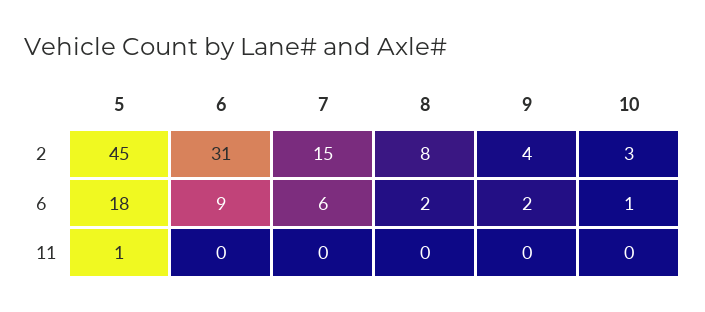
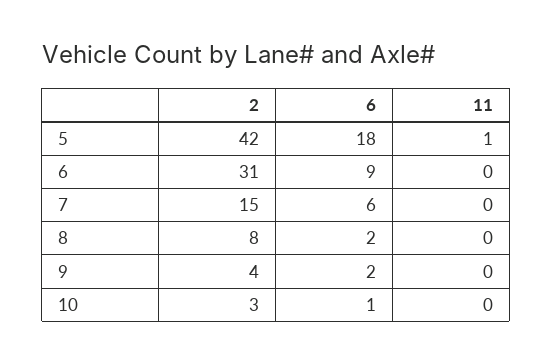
  {
    "5": {
-     "2": 45,
+     "2": 42,
      "6": 18,
      "11": 1
    },
    "6": {
      "2": 31,
      "6": 9,
      "11": 0
    },
    "7": {
      "2": 15,
      "6": 6,
      "11": 0
    },
    "8": {
      "2": 8,
      "6": 2,
      "11": 0
    },
    "9": {
      "2": 4,
      "6": 2,
      "11": 0
    },
    "10": {
      "2": 3,
      "6": 1,
      "11": 0
    }
  }

